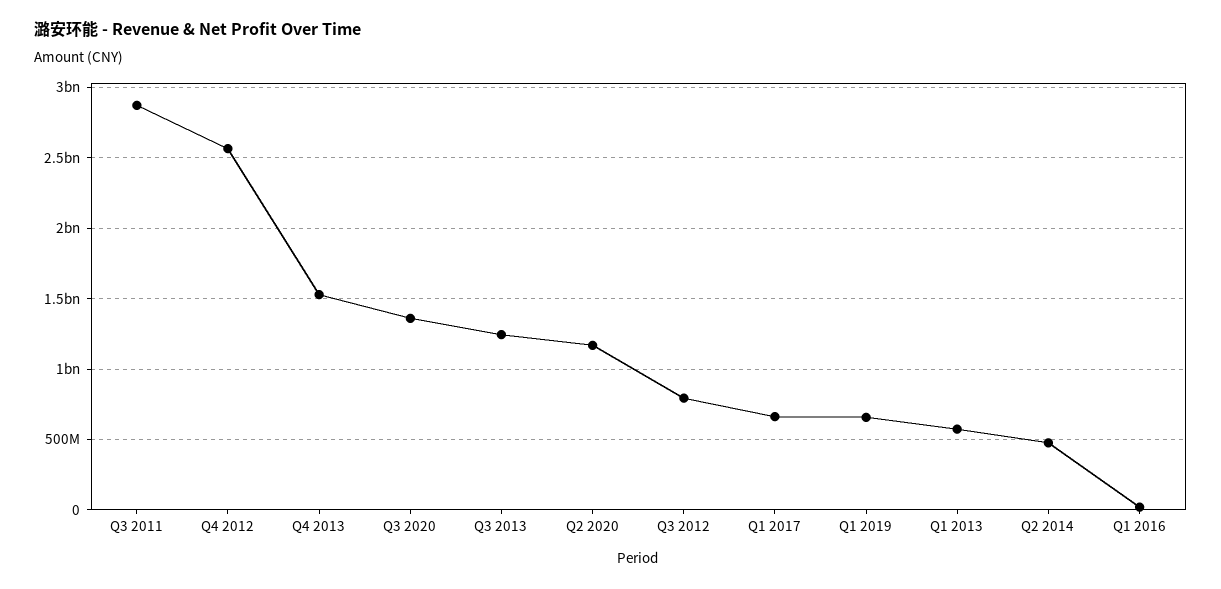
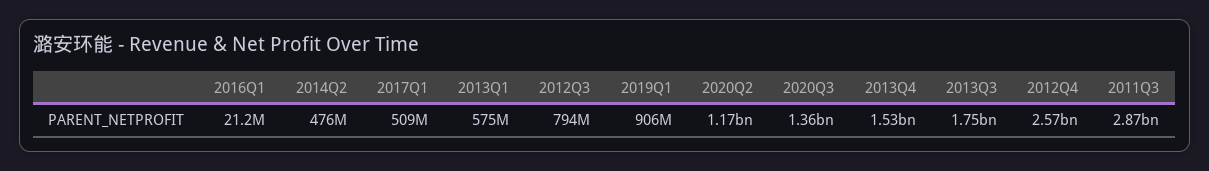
  {
    "Q3 2011": 2870000000,
    "Q4 2012": 2570000000,
    "Q4 2013": 1530000000,
    "Q3 2020": 1360000000,
-   "Q3 2013": 1250000000,
+   "Q3 2013": 1750000000,
    "Q2 2020": 1170000000,
    "Q3 2012": 794000000,
-   "Q1 2017": 650000000,
+   "Q1 2017": 509000000,
-   "Q1 2019": 650000000,
+   "Q1 2019": 906000000,
    "Q1 2013": 575000000,
    "Q2 2014": 476000000,
    "Q1 2016": 21200000
  }

